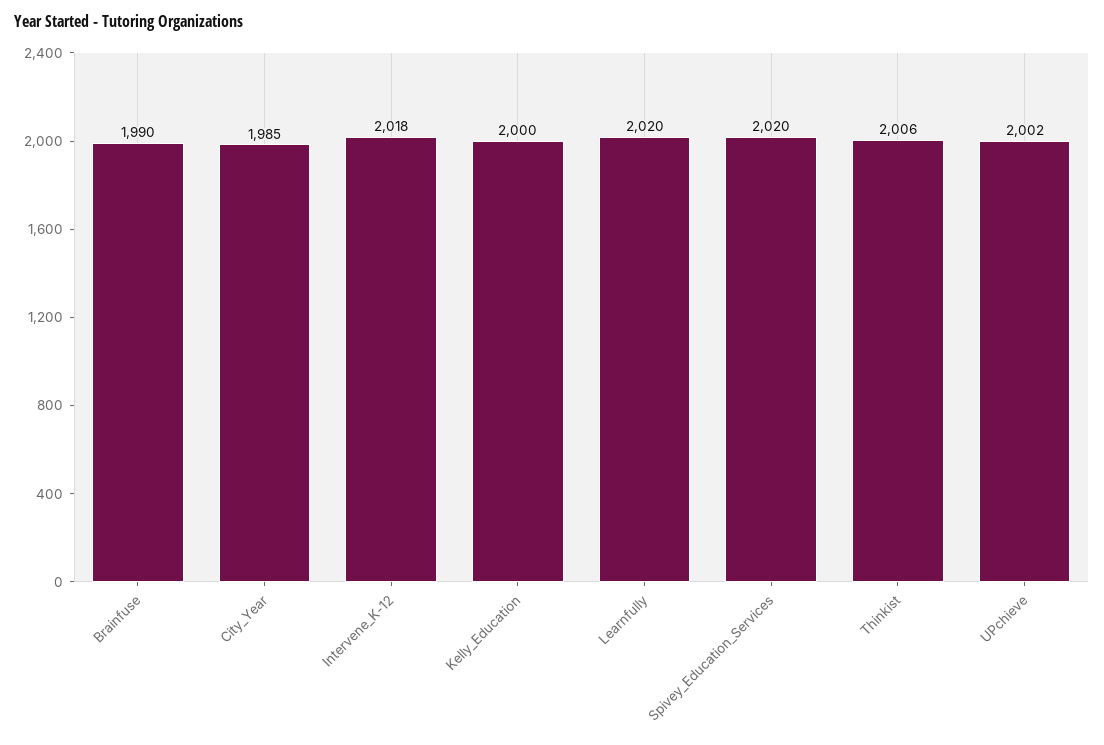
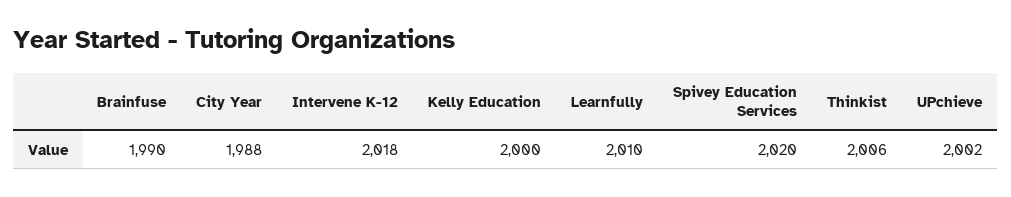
  {
    "Brainfuse": 1990,
-   "City_Year": 1985,
+   "City_Year": 1988,
    "Intervene_K-12": 2018,
    "Kelly_Education": 2000,
-   "Learnfully": 2020,
+   "Learnfully": 2010,
    "Spivey_Education_Services": 2020,
    "Thinkist": 2006,
    "UPchieve": 2002
  }

